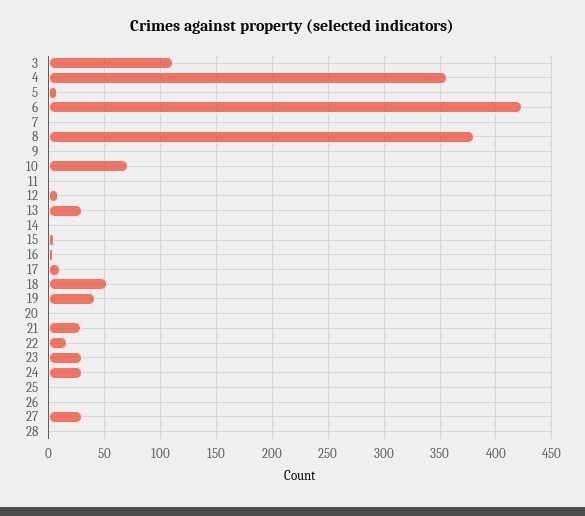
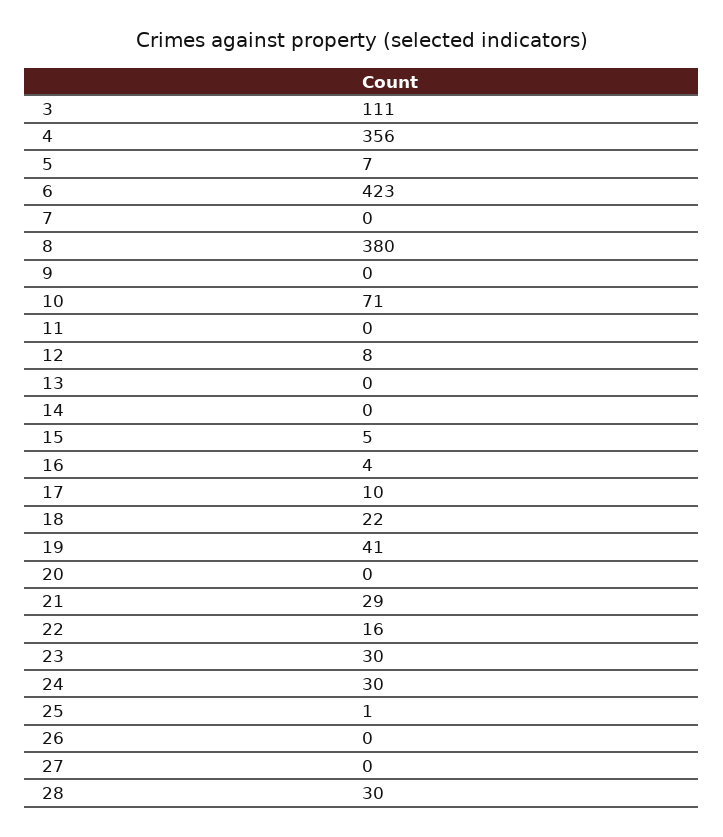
  {
    "3": 111,
    "4": 356,
    "5": 7,
    "6": 423,
    "7": 0,
    "8": 380,
    "9": 0,
    "10": 71,
    "11": 0,
    "12": 8,
-   "13": 30,
+   "13": 0,
    "14": 0,
    "15": 5,
    "16": 4,
    "17": 10,
-   "18": 50,
+   "18": 22,
    "19": 41,
    "20": 0,
    "21": 29,
    "22": 16,
    "23": 30,
    "24": 30,
    "25": 1,
    "26": 0,
-   "27": 30,
+   "27": 0,
-   "28": 0
+   "28": 30
  }

